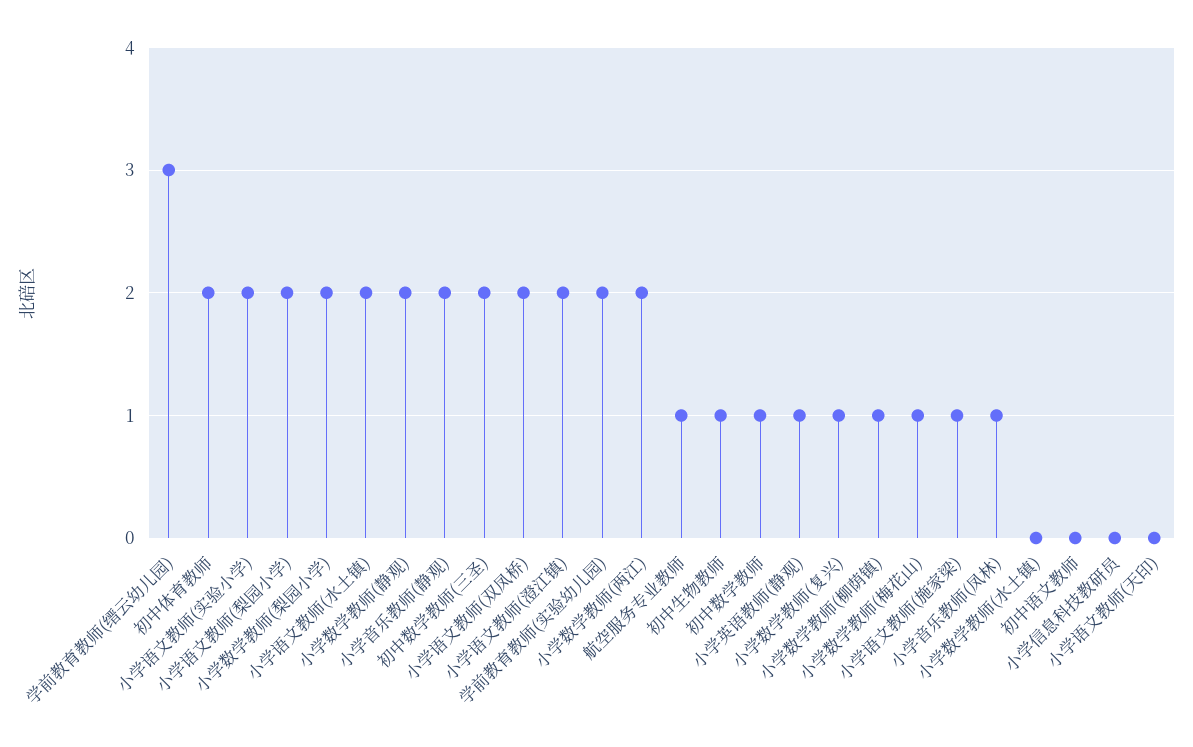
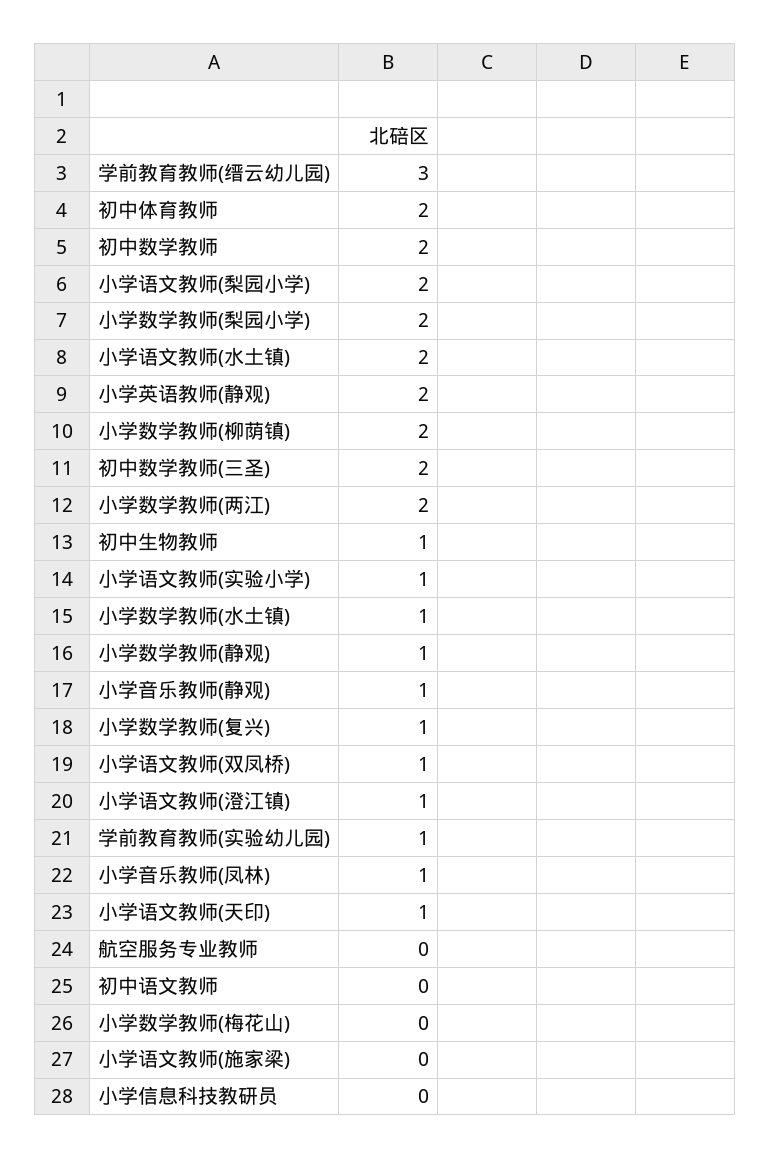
  {
    "学前教育教师(缙云幼儿园)": 3,
    "初中体育教师": 2,
-   "小学语文教师(实验小学)": 2,
+   "小学语文教师(实验小学)": 1,
    "小学语文教师(梨园小学)": 2,
    "小学数学教师(梨园小学)": 2,
    "小学语文教师(水土镇)": 2,
-   "小学数学教师(静观)": 2,
+   "小学数学教师(静观)": 1,
-   "小学音乐教师(静观)": 2,
+   "小学音乐教师(静观)": 1,
    "初中数学教师(三圣)": 2,
-   "小学语文教师(双凤桥)": 2,
+   "小学语文教师(双凤桥)": 1,
-   "小学语文教师(澄江镇)": 2,
+   "小学语文教师(澄江镇)": 1,
-   "学前教育教师(实验幼儿园)": 2,
+   "学前教育教师(实验幼儿园)": 1,
    "小学数学教师(两江)": 2,
-   "航空服务专业教师": 1,
+   "航空服务专业教师": 0,
    "初中生物教师": 1,
-   "初中数学教师": 1,
+   "初中数学教师": 2,
-   "小学英语教师(静观)": 1,
+   "小学英语教师(静观)": 2,
    "小学数学教师(复兴)": 1,
-   "小学数学教师(柳荫镇)": 1,
+   "小学数学教师(柳荫镇)": 2,
-   "小学数学教师(梅花山)": 1,
+   "小学数学教师(梅花山)": 0,
-   "小学语文教师(施家梁)": 1,
+   "小学语文教师(施家梁)": 0,
    "小学音乐教师(凤林)": 1,
-   "小学数学教师(水土镇)": 0,
+   "小学数学教师(水土镇)": 1,
    "初中语文教师": 0,
    "小学信息科技教研员": 0,
-   "小学语文教师(天印)": 0
+   "小学语文教师(天印)": 1
  }

